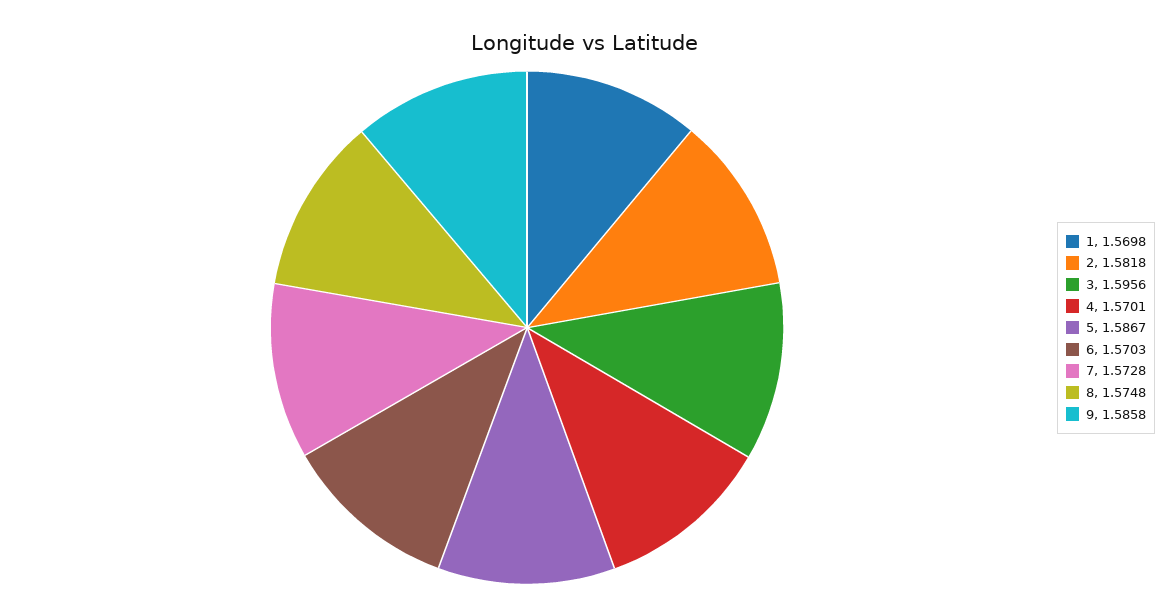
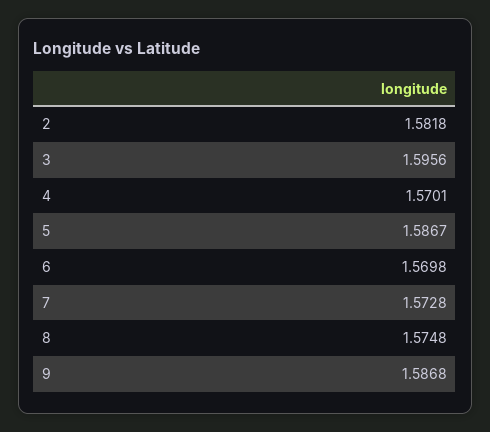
  {
-   "1": 1.5698,
    "2": 1.5818,
    "3": 1.5956,
    "4": 1.5701,
    "5": 1.5867,
-   "6": 1.5703,
+   "6": 1.5698,
    "7": 1.5728,
    "8": 1.5748,
-   "9": 1.5858
+   "9": 1.5868
  }

